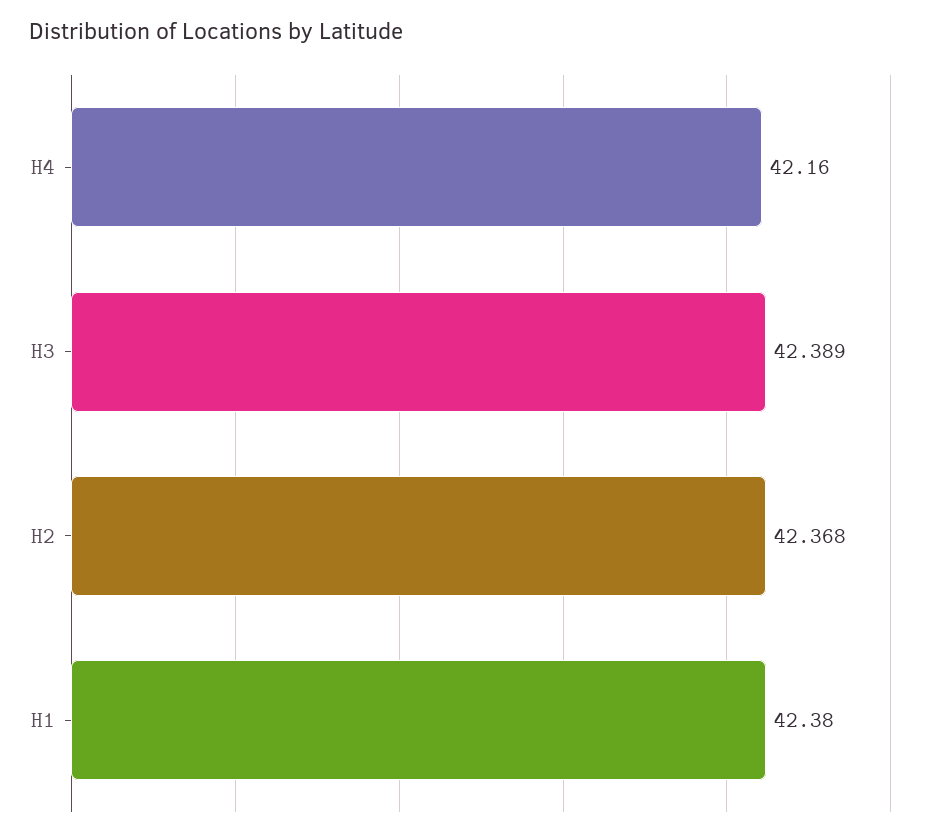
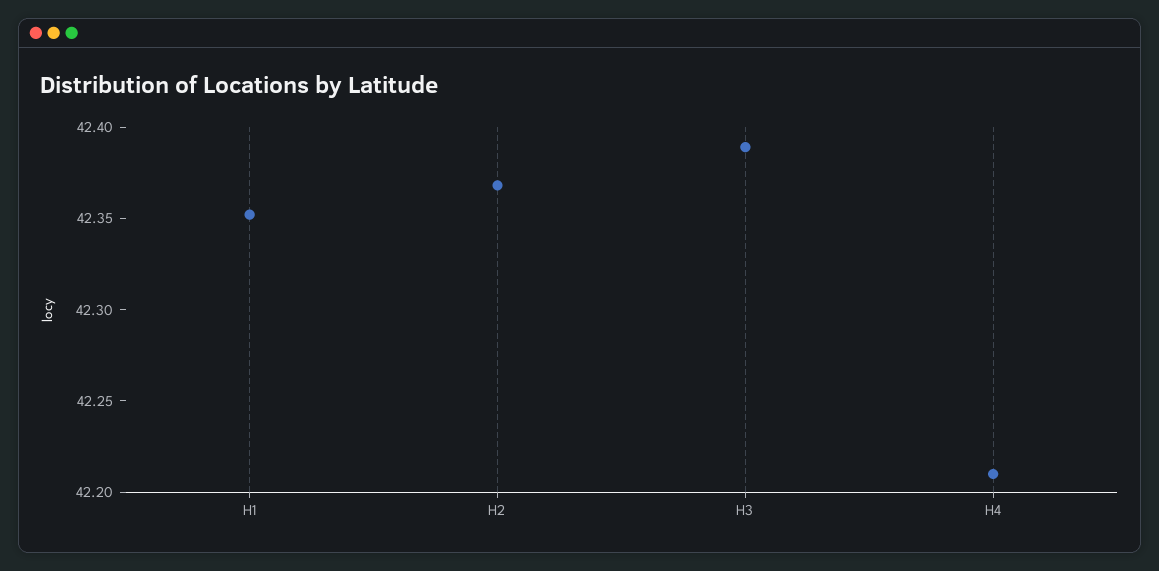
  {
-   "H4": 42.16,
+   "H4": 42.21,
    "H3": 42.389,
    "H2": 42.368,
-   "H1": 42.38
+   "H1": 42.35
  }

